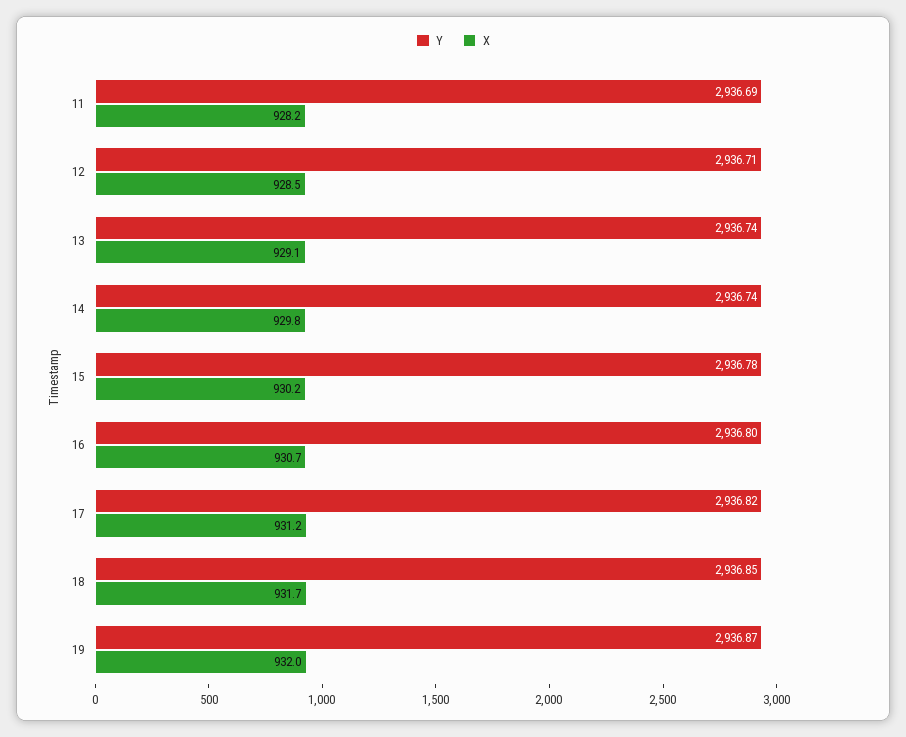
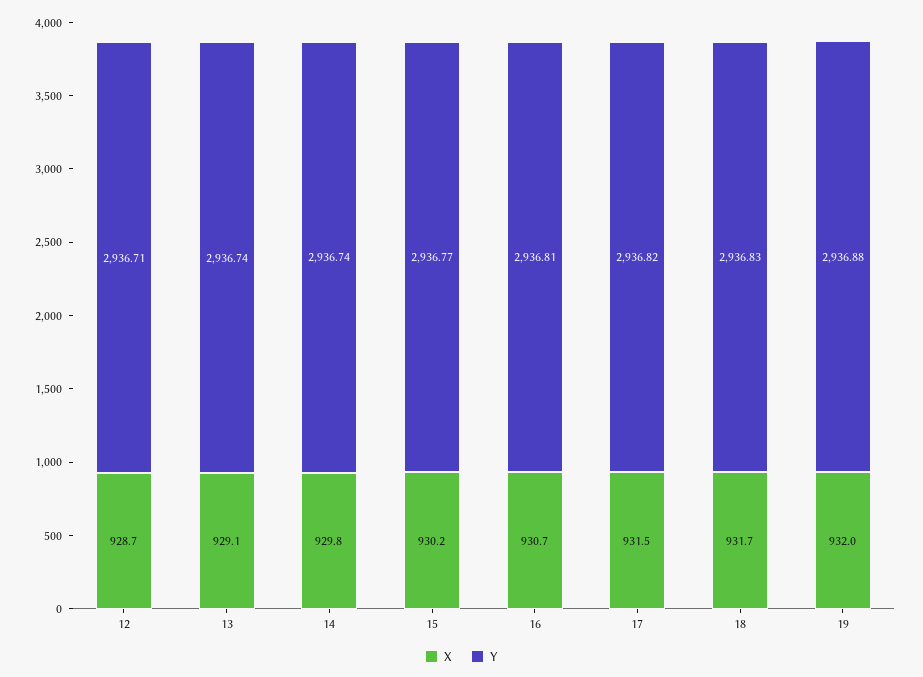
  {
    "Y": {
-     "11": 2936.69,
      "12": 2936.71,
      "13": 2936.74,
      "14": 2936.74,
-     "15": 2936.78,
+     "15": 2936.77,
-     "16": 2936.8,
+     "16": 2936.81,
      "17": 2936.82,
-     "18": 2936.85,
+     "18": 2936.83,
-     "19": 2936.87
+     "19": 2936.88
    },
    "X": {
-     "11": 928.2,
-     "12": 928.5,
+     "12": 928.7,
      "13": 929.1,
      "14": 929.8,
      "15": 930.2,
      "16": 930.7,
-     "17": 931.2,
+     "17": 931.5,
      "18": 931.7,
      "19": 932
    }
  }

